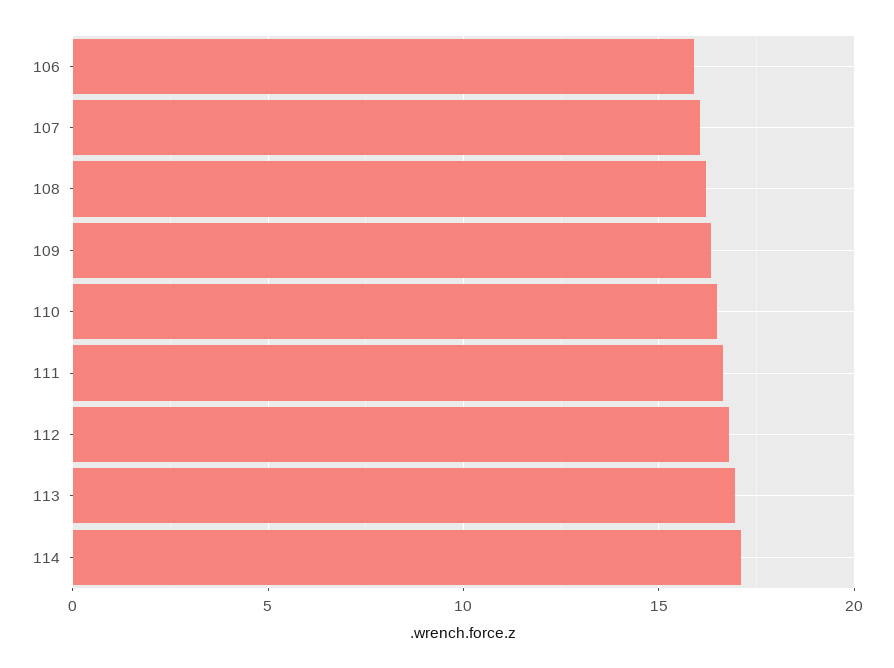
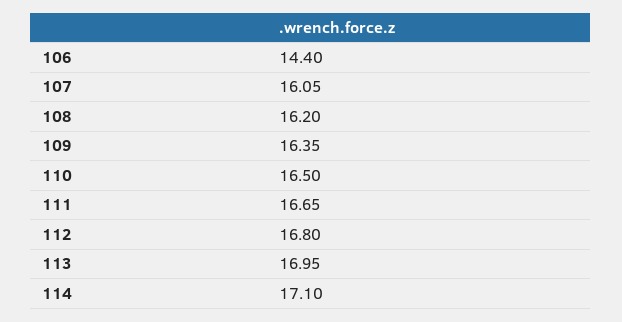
  {
-   "106": 16,
+   "106": 14.4,
    "107": 16.05,
    "108": 16.2,
    "109": 16.35,
    "110": 16.5,
    "111": 16.65,
    "112": 16.8,
    "113": 16.95,
    "114": 17.1
  }

